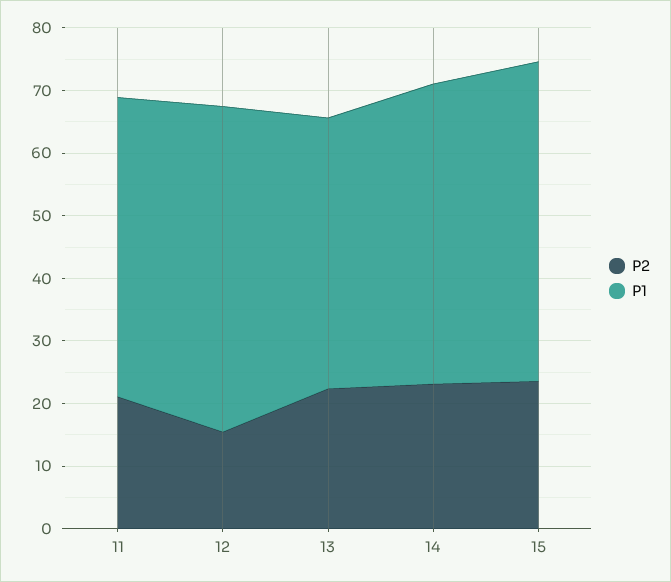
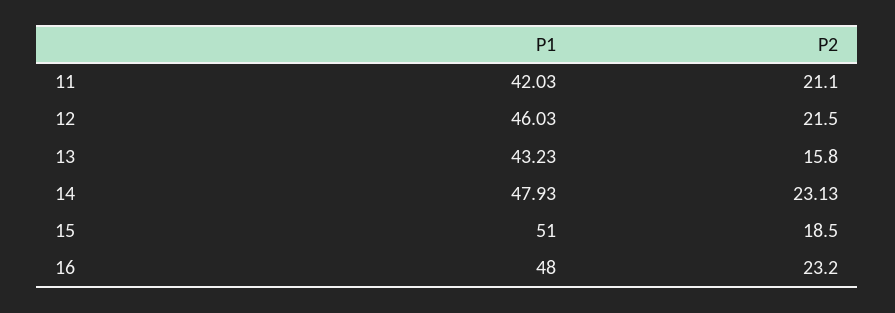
  {
    "P2": {
      "11": 21.1,
-     "12": 16,
+     "12": 21.5,
-     "13": 22,
+     "13": 15.8,
      "14": 23.13,
-     "15": 24
+     "15": 18.5,
+     "16": 23.2
    },
    "P1": {
-     "11": 48,
+     "11": 42.03,
-     "12": 52,
+     "12": 46.03,
      "13": 43.23,
      "14": 47.93,
-     "15": 51
+     "15": 51,
+     "16": 48
    }
  }

